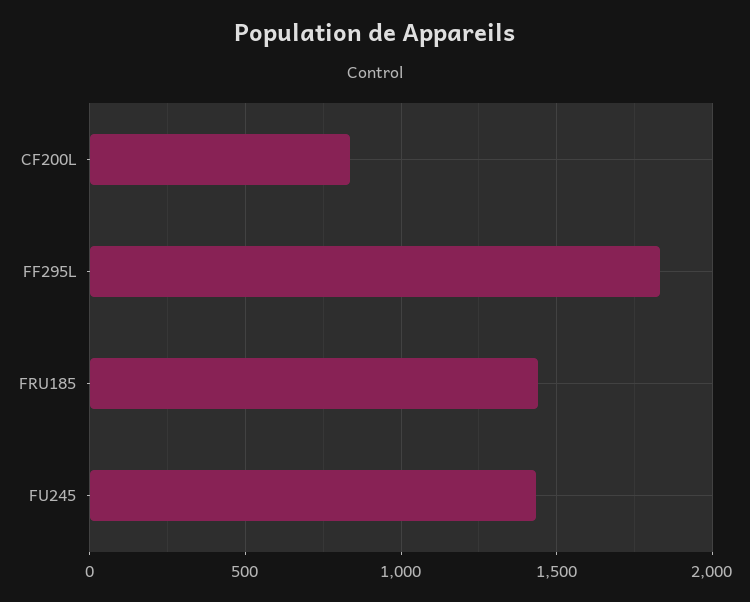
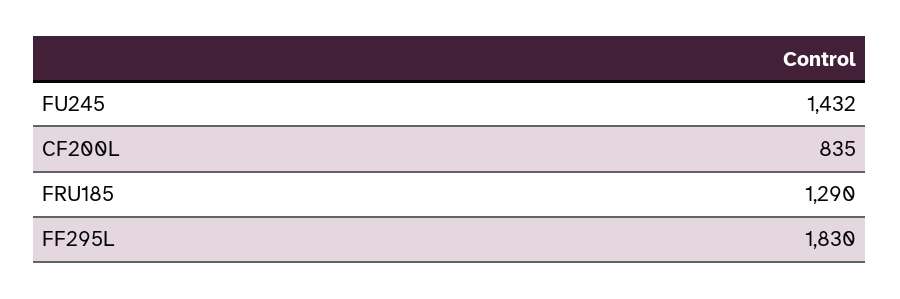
  {
    "CF200L": 835,
    "FF295L": 1830,
-   "FRU185": 1450,
+   "FRU185": 1290,
    "FU245": 1432
  }

